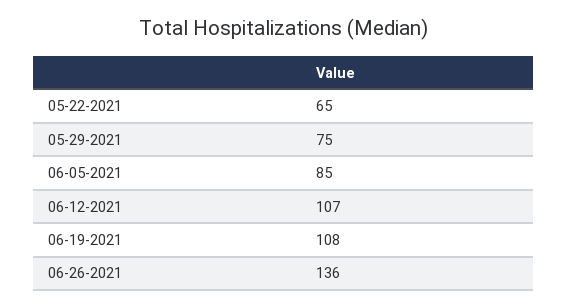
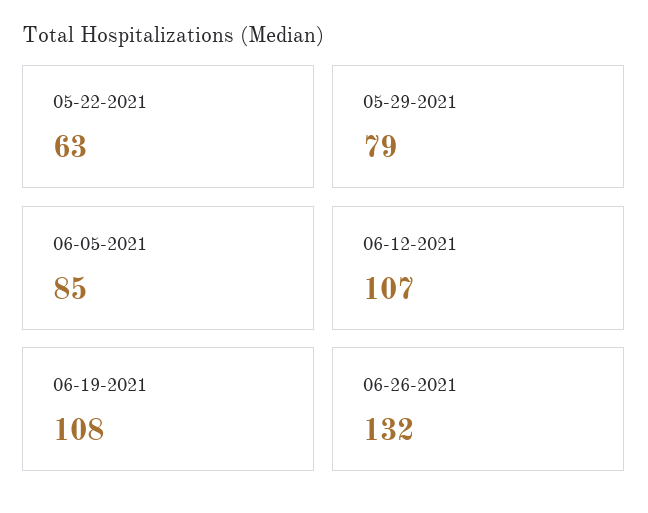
  {
-   "05-22-2021": 65,
+   "05-22-2021": 63,
-   "05-29-2021": 75,
+   "05-29-2021": 79,
    "06-05-2021": 85,
    "06-12-2021": 107,
    "06-19-2021": 108,
-   "06-26-2021": 136
+   "06-26-2021": 132
  }

